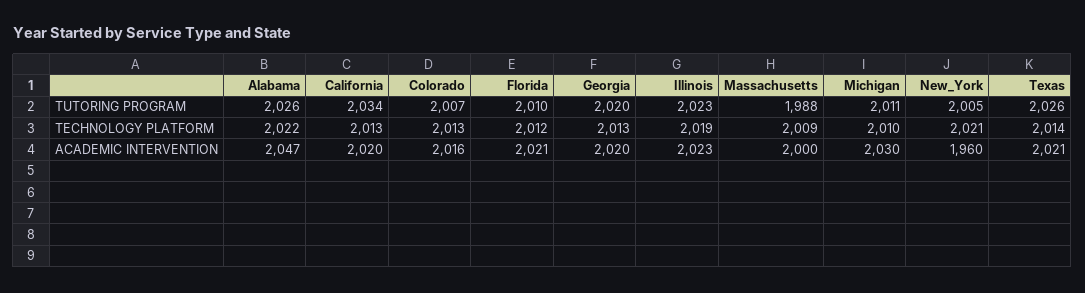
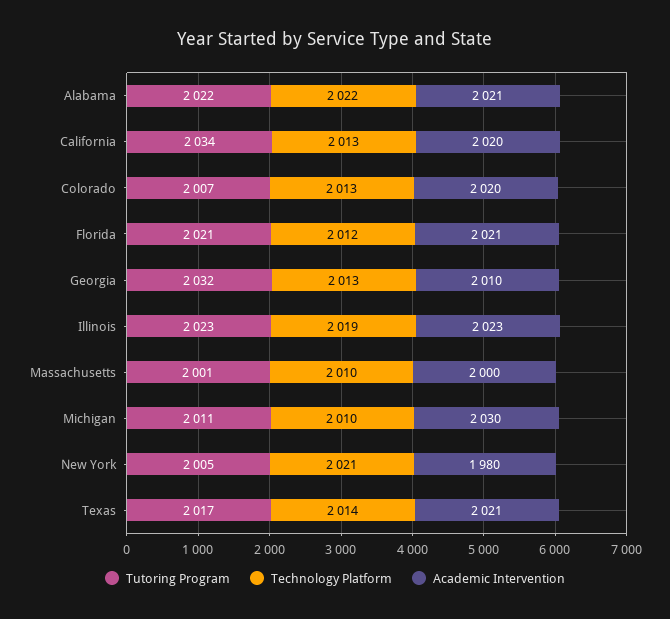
  {
    "TUTORING PROGRAM": {
-     "Alabama": 2026,
+     "Alabama": 2022,
      "California": 2034,
      "Colorado": 2007,
-     "Florida": 2010,
+     "Florida": 2021,
-     "Georgia": 2020,
+     "Georgia": 2032,
      "Illinois": 2023,
-     "Massachusetts": 1988,
+     "Massachusetts": 2001,
      "Michigan": 2011,
      "New_York": 2005,
-     "Texas": 2026
+     "Texas": 2017
    },
    "TECHNOLOGY PLATFORM": {
      "Alabama": 2022,
      "California": 2013,
      "Colorado": 2013,
      "Florida": 2012,
      "Georgia": 2013,
      "Illinois": 2019,
-     "Massachusetts": 2009,
+     "Massachusetts": 2010,
      "Michigan": 2010,
      "New_York": 2021,
      "Texas": 2014
    },
    "ACADEMIC INTERVENTION": {
-     "Alabama": 2047,
+     "Alabama": 2021,
      "California": 2020,
-     "Colorado": 2016,
+     "Colorado": 2020,
      "Florida": 2021,
-     "Georgia": 2020,
+     "Georgia": 2010,
      "Illinois": 2023,
      "Massachusetts": 2000,
      "Michigan": 2030,
-     "New_York": 1960,
+     "New_York": 1980,
      "Texas": 2021
    }
  }

